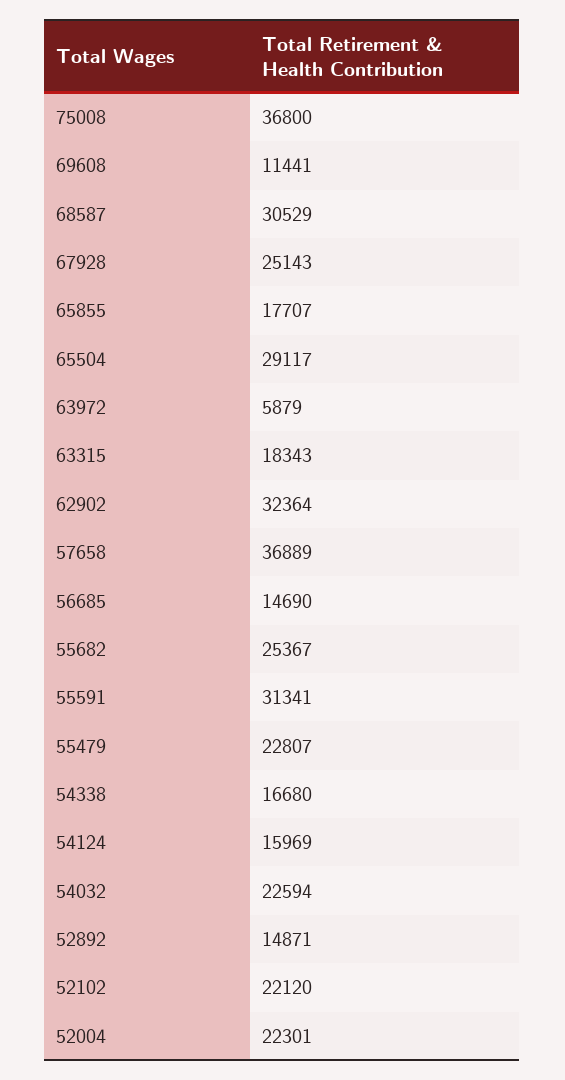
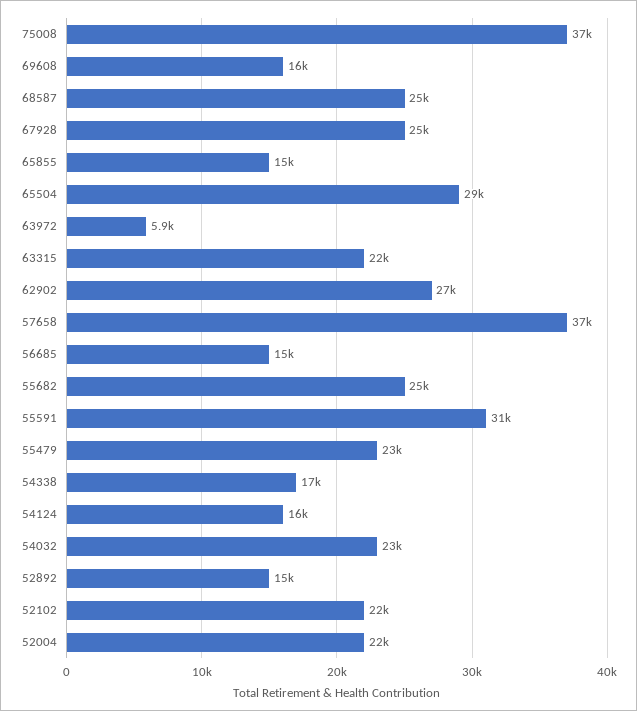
  {
    "75008": 36800,
-   "69608": 11441,
+   "69608": 16000,
-   "68587": 30529,
+   "68587": 25000,
    "67928": 25143,
-   "65855": 17707,
+   "65855": 15000,
    "65504": 29117,
    "63972": 5879,
-   "63315": 18343,
+   "63315": 22000,
-   "62902": 32364,
+   "62902": 27000,
    "57658": 36889,
    "56685": 14690,
    "55682": 25367,
    "55591": 31341,
    "55479": 22807,
    "54338": 16680,
    "54124": 15969,
    "54032": 22594,
    "52892": 14871,
    "52102": 22120,
    "52004": 22301
  }

